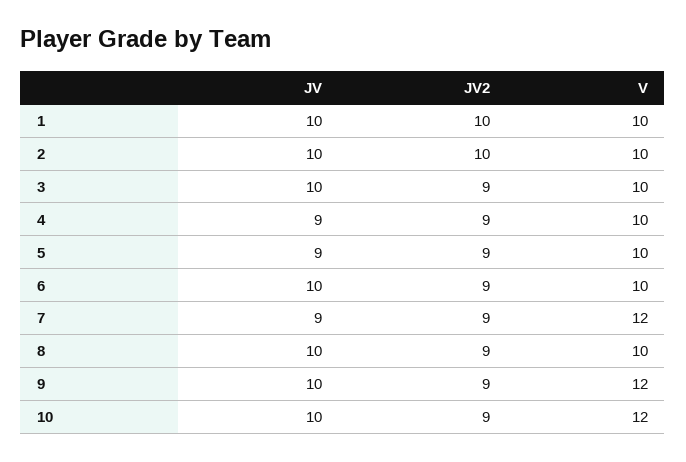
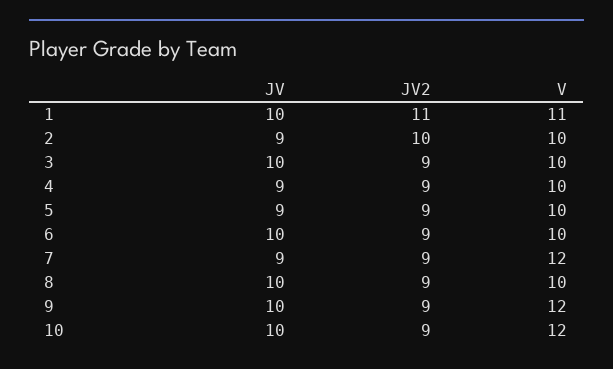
  {
    "JV": {
      "1": 10,
-     "2": 10,
+     "2": 9,
      "3": 10,
      "4": 9,
      "5": 9,
      "6": 10,
      "7": 9,
      "8": 10,
      "9": 10,
      "10": 10
    },
    "JV2": {
-     "1": 10,
+     "1": 11,
      "2": 10,
      "3": 9,
      "4": 9,
      "5": 9,
      "6": 9,
      "7": 9,
      "8": 9,
      "9": 9,
      "10": 9
    },
    "V": {
-     "1": 10,
+     "1": 11,
      "2": 10,
      "3": 10,
      "4": 10,
      "5": 10,
      "6": 10,
      "7": 12,
      "8": 10,
      "9": 12,
      "10": 12
    }
  }

